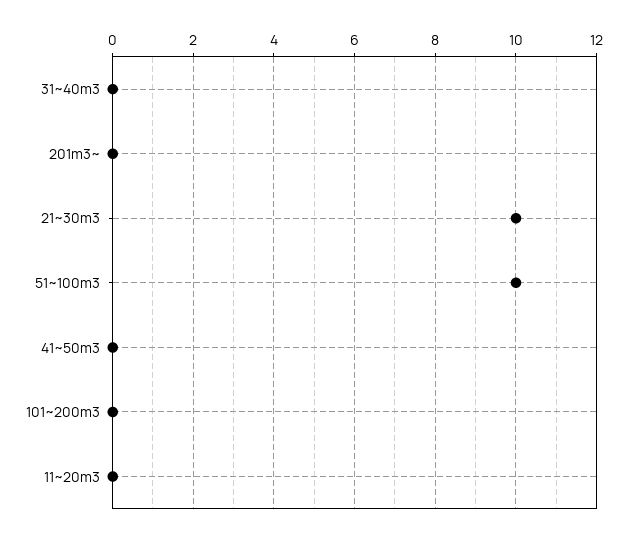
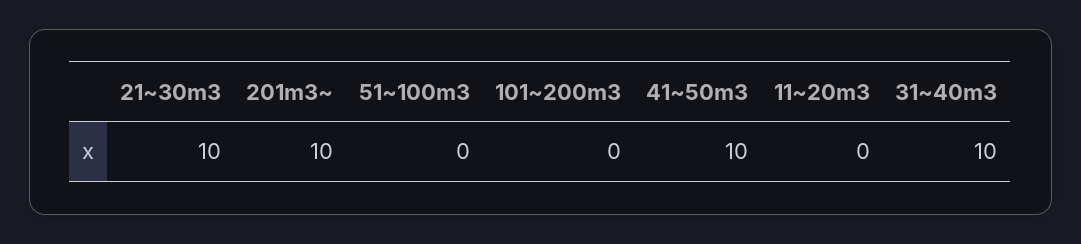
  {
-   "31~40m3": 0,
+   "31~40m3": 10,
-   "201m3~": 0,
+   "201m3~": 10,
    "21~30m3": 10,
-   "51~100m3": 10,
+   "51~100m3": 0,
-   "41~50m3": 0,
+   "41~50m3": 10,
    "101~200m3": 0,
    "11~20m3": 0
  }

